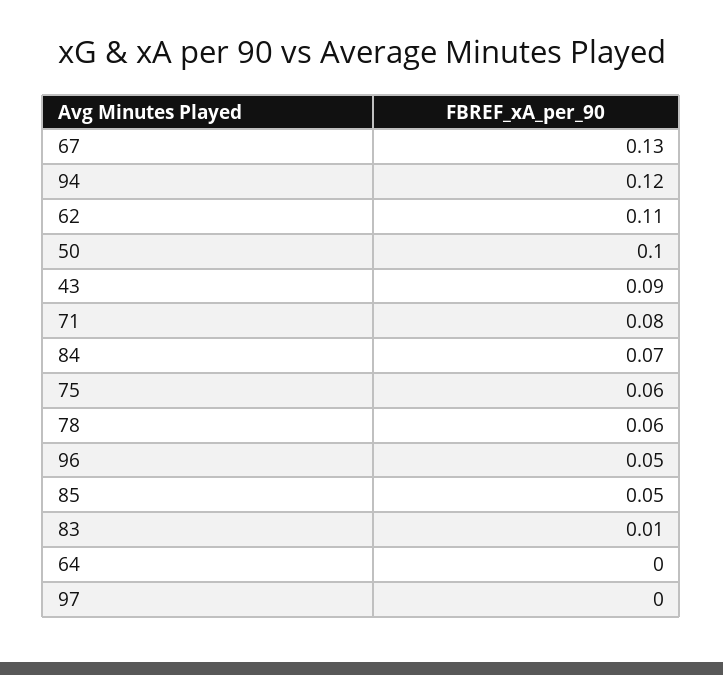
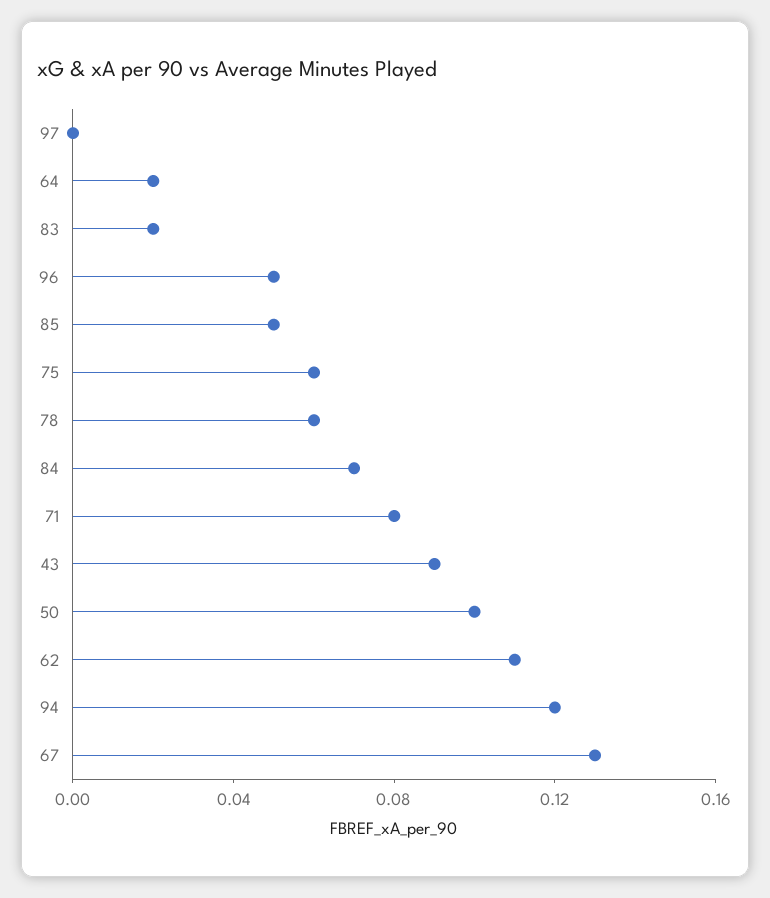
  {
    "67": 0.13,
    "94": 0.12,
    "62": 0.11,
    "50": 0.1,
    "43": 0.09,
    "71": 0.08,
    "84": 0.07,
    "75": 0.06,
    "78": 0.06,
    "96": 0.05,
    "85": 0.05,
-   "83": 0.01,
+   "83": 0.02,
-   "64": 0,
+   "64": 0.02,
    "97": 0
  }

